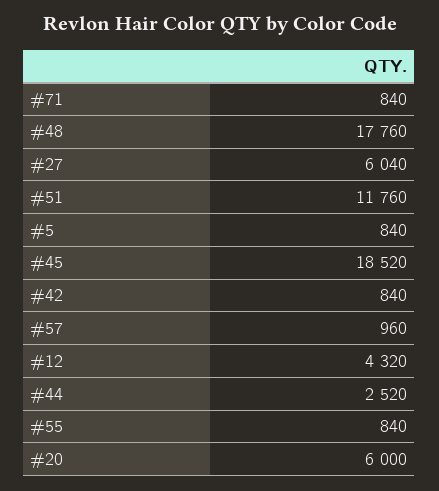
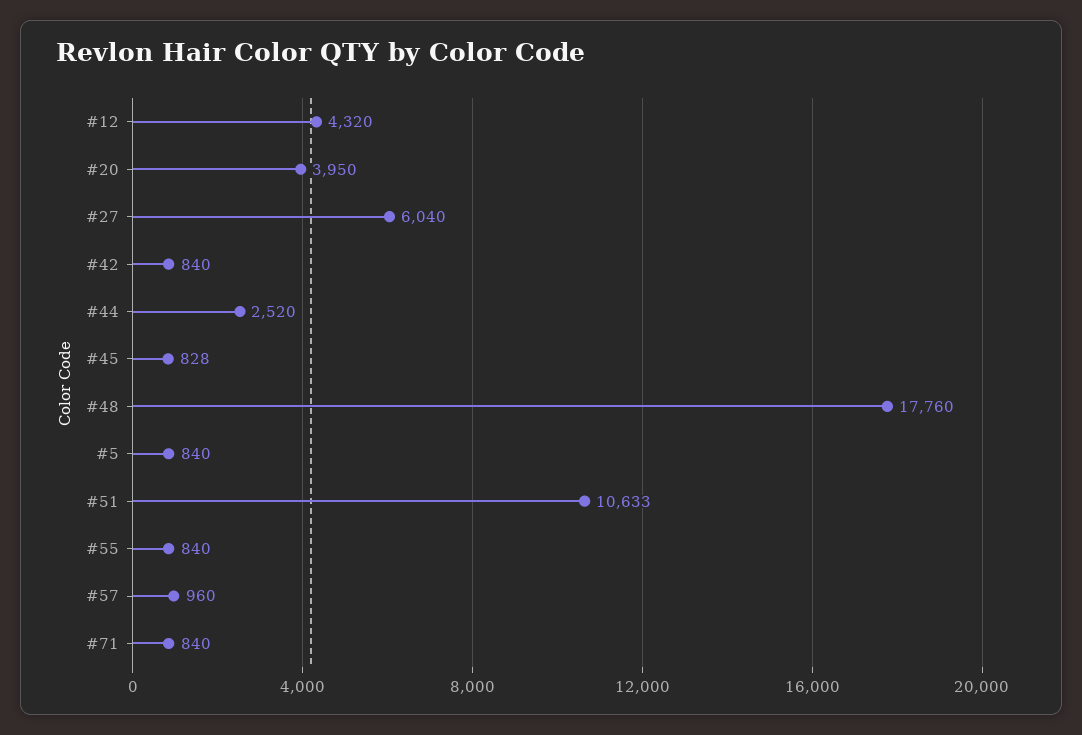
  {
    "#71": 840,
    "#48": 17760,
    "#27": 6040,
-   "#51": 11760,
+   "#51": 10633,
    "#5": 840,
-   "#45": 18520,
+   "#45": 828,
    "#42": 840,
    "#57": 960,
    "#12": 4320,
    "#44": 2520,
    "#55": 840,
-   "#20": 6000
+   "#20": 3950
  }

